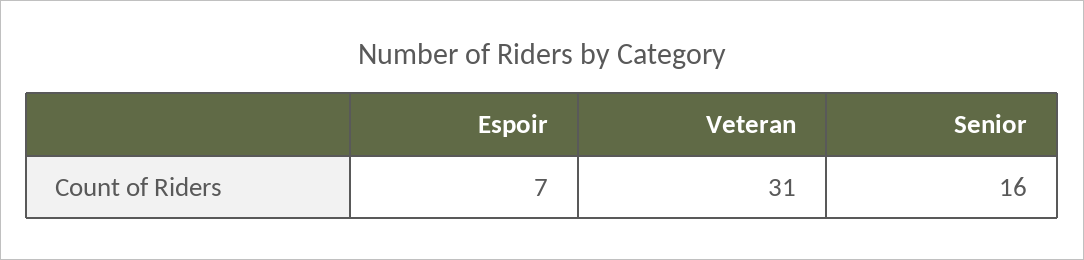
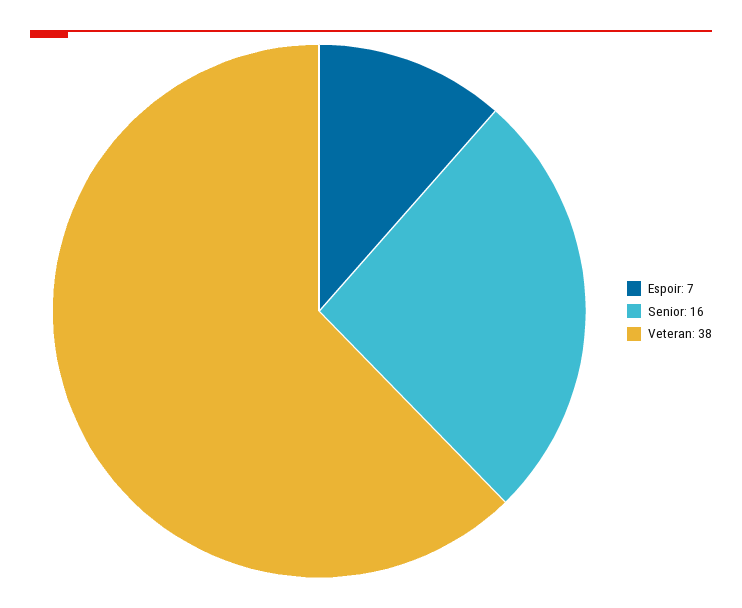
  {
    "Espoir": 7,
-   "Veteran": 31,
+   "Veteran": 38,
    "Senior": 16
  }

